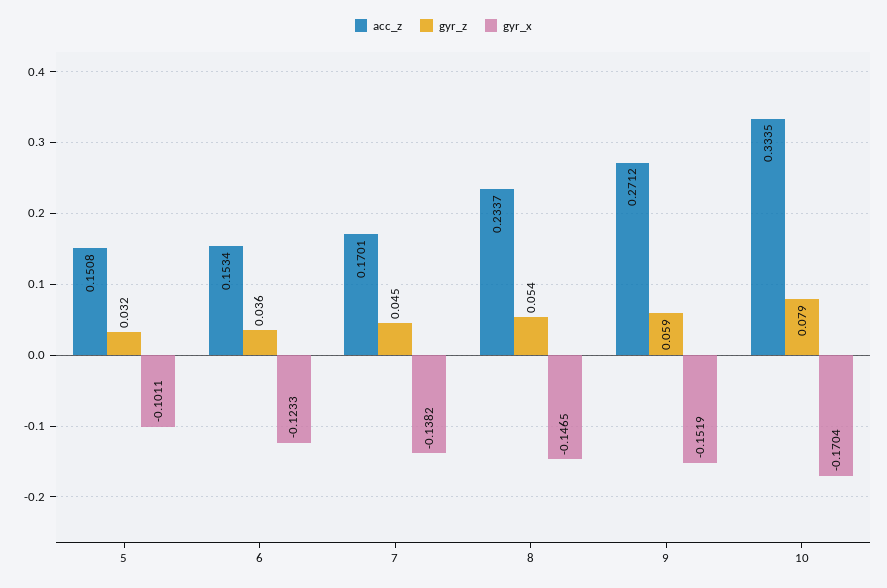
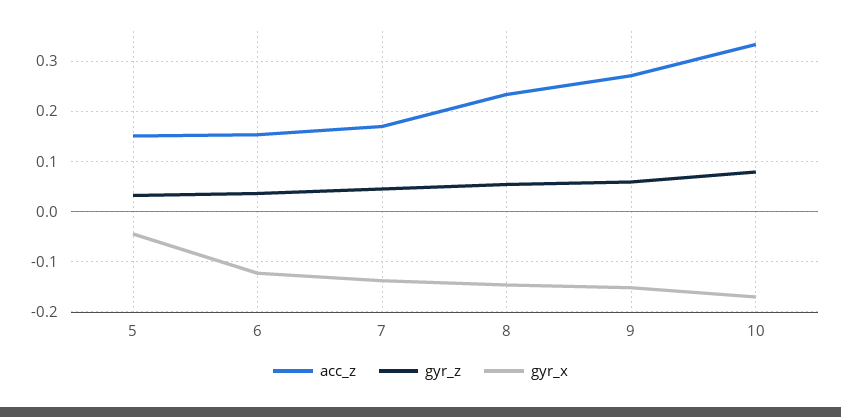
  {
    "acc_z": {
      "5": 0.1508,
      "6": 0.1534,
      "7": 0.1701,
      "8": 0.2337,
      "9": 0.2712,
      "10": 0.3335
    },
    "gyr_z": {
      "5": 0.032,
      "6": 0.036,
      "7": 0.045,
      "8": 0.054,
      "9": 0.059,
      "10": 0.079
    },
    "gyr_x": {
-     "5": -0.1011,
+     "5": -0.04,
      "6": -0.1233,
      "7": -0.1382,
      "8": -0.1465,
      "9": -0.1519,
      "10": -0.1704
    }
  }

